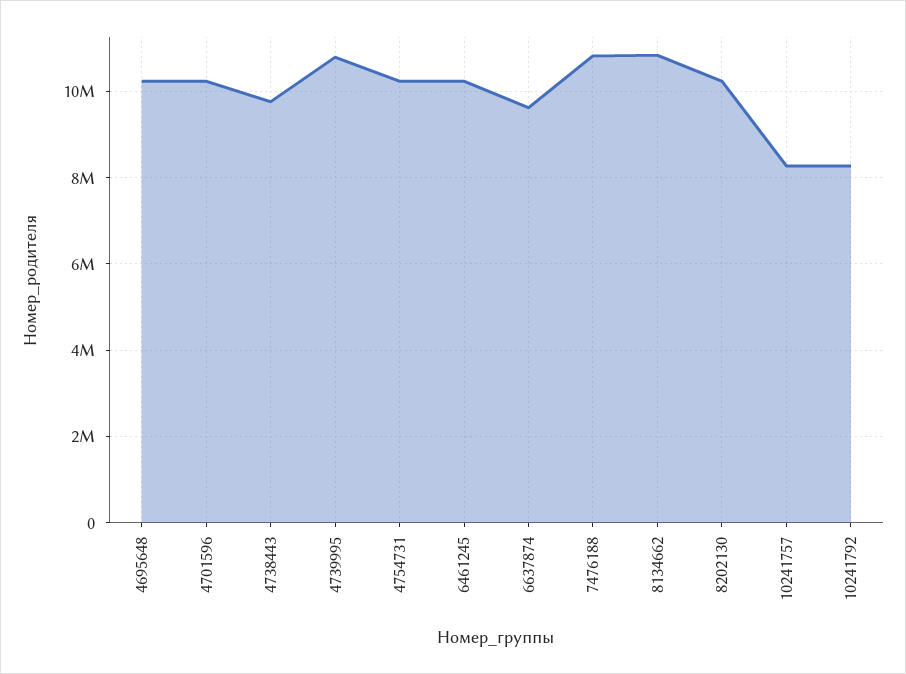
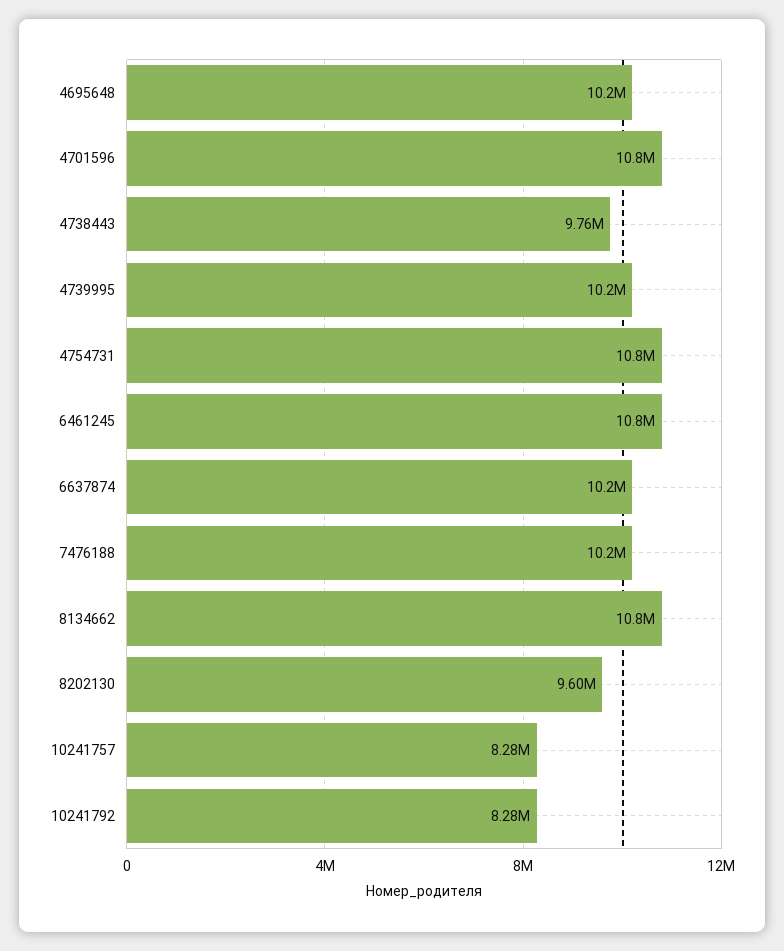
  {
    "4695648": 10200000,
-   "4701596": 10200000,
+   "4701596": 10800000,
    "4738443": 9760000,
-   "4739995": 10800000,
+   "4739995": 10200000,
-   "4754731": 10200000,
+   "4754731": 10800000,
-   "6461245": 10200000,
+   "6461245": 10800000,
-   "6637874": 9600000,
+   "6637874": 10200000,
-   "7476188": 10800000,
+   "7476188": 10200000,
    "8134662": 10800000,
-   "8202130": 10200000,
+   "8202130": 9600000,
    "10241757": 8280000,
    "10241792": 8280000
  }

